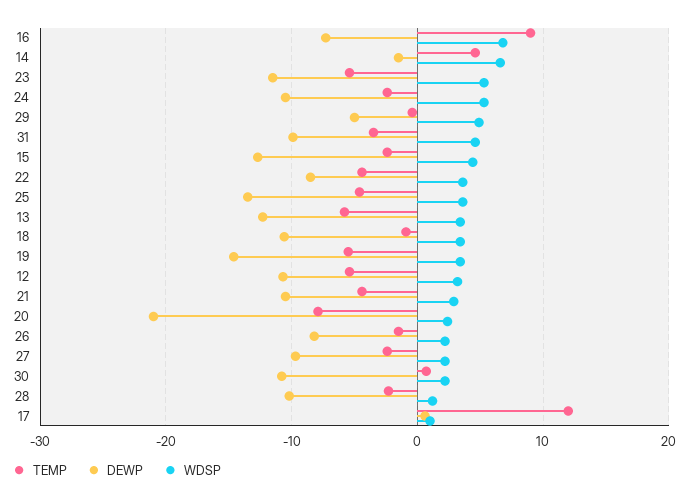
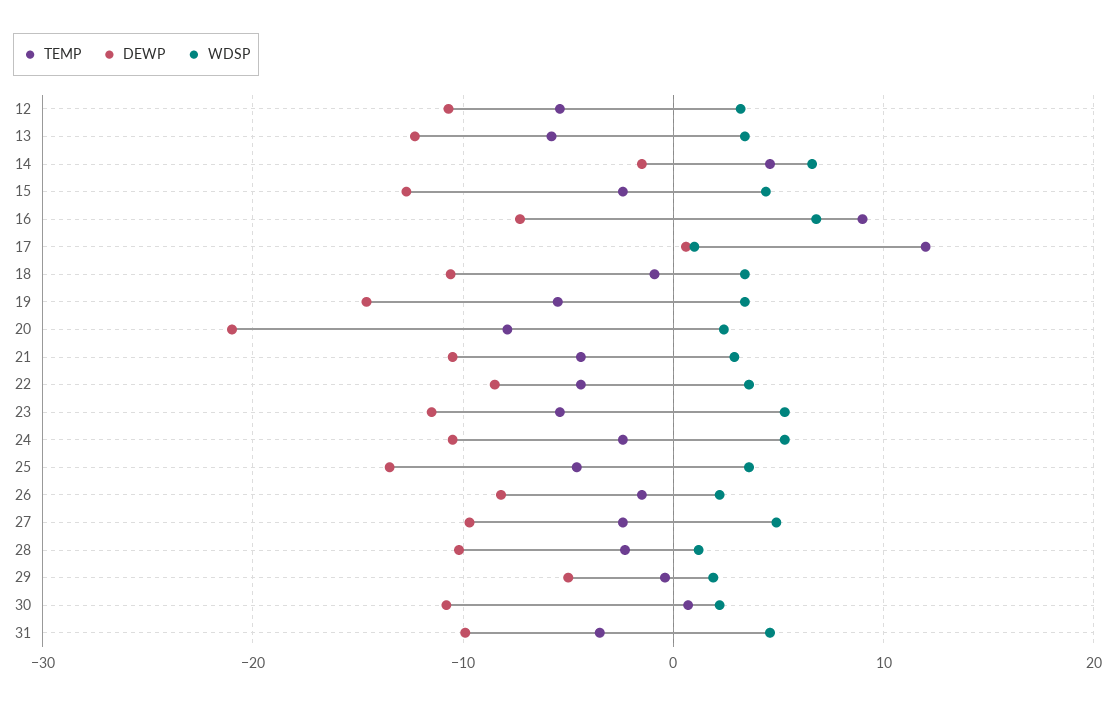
  {
    "TEMP": {
      "16": 9,
      "14": 5,
      "23": -5,
      "24": -2,
      "29": 0,
      "31": -4,
      "15": -2,
      "22": -4,
      "25": -5,
      "13": -6,
      "18": -1,
      "19": -6,
      "12": -5,
      "21": -4,
      "20": -8,
      "26": -2,
      "27": -2,
      "30": 1,
      "28": -2,
      "17": 12
    },
    "DEWP": {
      "16": -7,
      "14": -2,
      "23": -12,
      "24": -11,
      "29": -5,
      "31": -10,
      "15": -13,
      "22": -9,
      "25": -14,
      "13": -12,
      "18": -11,
      "19": -15,
      "12": -11,
      "21": -11,
      "20": -21,
      "26": -8,
      "27": -10,
      "30": -11,
      "28": -10,
      "17": 1
    },
    "WDSP": {
      "16": 7,
      "14": 7,
      "23": 5,
      "24": 5,
-     "29": 5,
+     "29": 2,
      "31": 5,
      "15": 4,
      "22": 4,
      "25": 4,
      "13": 3,
      "18": 3,
      "19": 3,
      "12": 3,
      "21": 3,
      "20": 2,
      "26": 2,
-     "27": 2,
+     "27": 5,
      "30": 2,
      "28": 1,
      "17": 1
    }
  }

